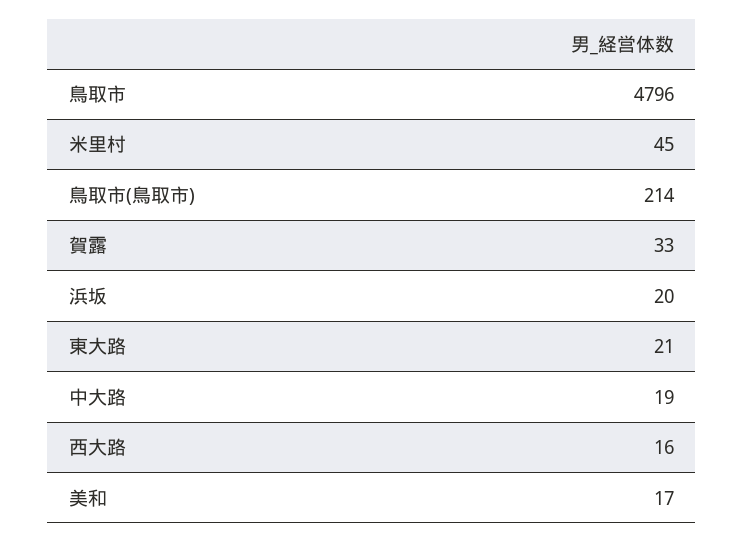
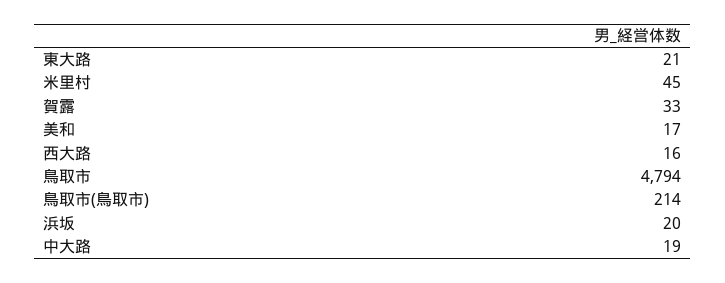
  {
-   "鳥取市": 4796,
+   "鳥取市": 4794,
    "米里村": 45,
    "鳥取市(鳥取市)": 214,
    "賀露": 33,
    "浜坂": 20,
    "東大路": 21,
    "中大路": 19,
    "西大路": 16,
    "美和": 17
  }

